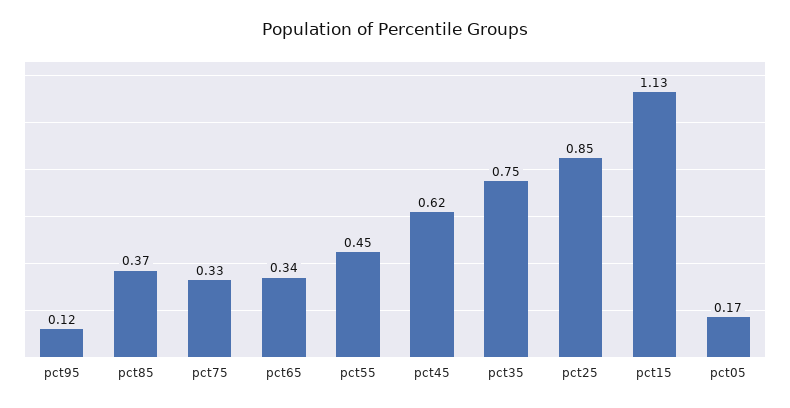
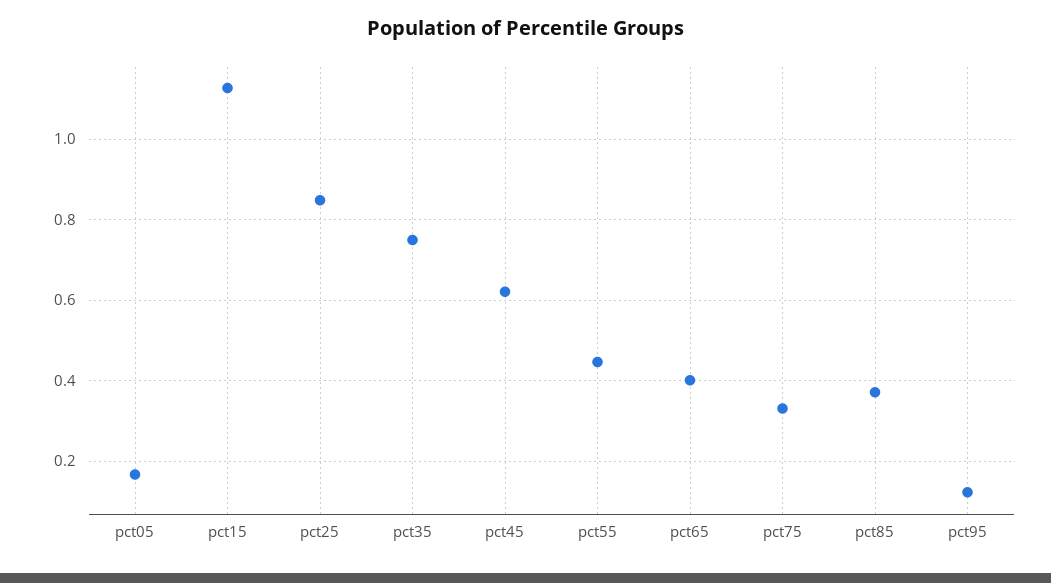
  {
    "pct95": 0.12,
    "pct85": 0.37,
    "pct75": 0.33,
-   "pct65": 0.34,
+   "pct65": 0.4,
    "pct55": 0.45,
    "pct45": 0.62,
    "pct35": 0.75,
    "pct25": 0.85,
    "pct15": 1.13,
    "pct05": 0.17
  }

